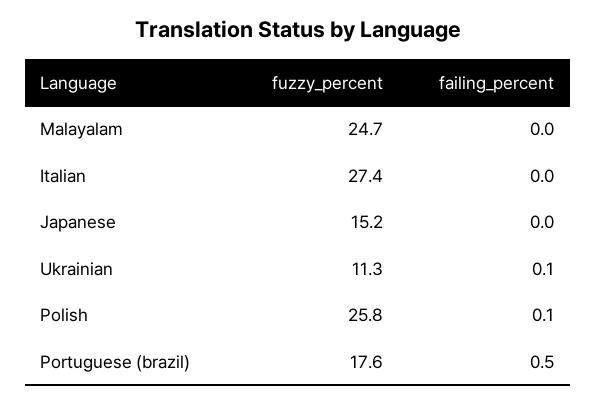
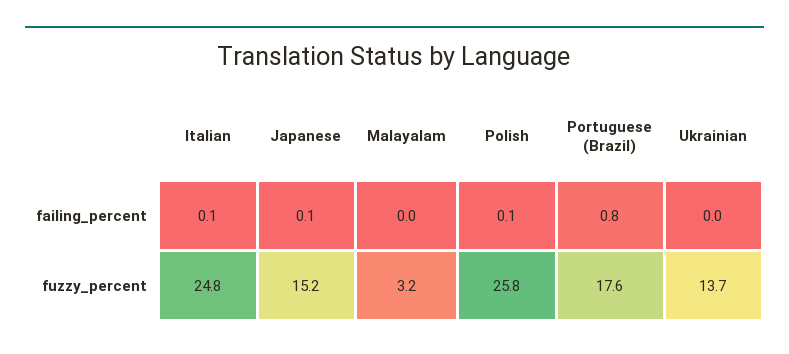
  {
    "fuzzy_percent": {
-     "Malayalam": 24.7,
+     "Malayalam": 3.2,
-     "Italian": 27.4,
+     "Italian": 24.8,
      "Japanese": 15.2,
-     "Ukrainian": 11.3,
+     "Ukrainian": 13.7,
      "Polish": 25.8,
      "Portuguese (brazil)": 17.6
    },
    "failing_percent": {
      "Malayalam": 0,
-     "Italian": 0,
+     "Italian": 0.1,
-     "Japanese": 0,
+     "Japanese": 0.1,
-     "Ukrainian": 0.1,
+     "Ukrainian": 0,
      "Polish": 0.1,
-     "Portuguese (brazil)": 0.5
+     "Portuguese (brazil)": 0.8
    }
  }

